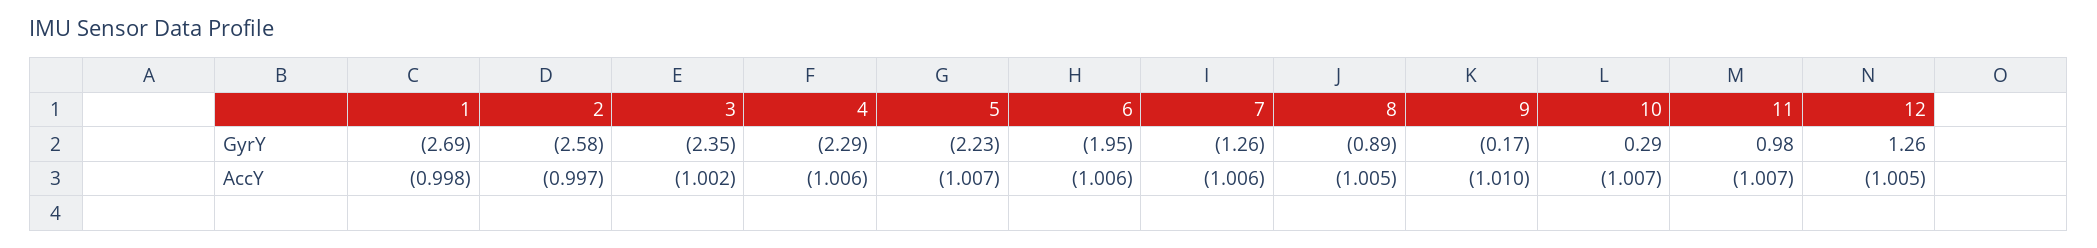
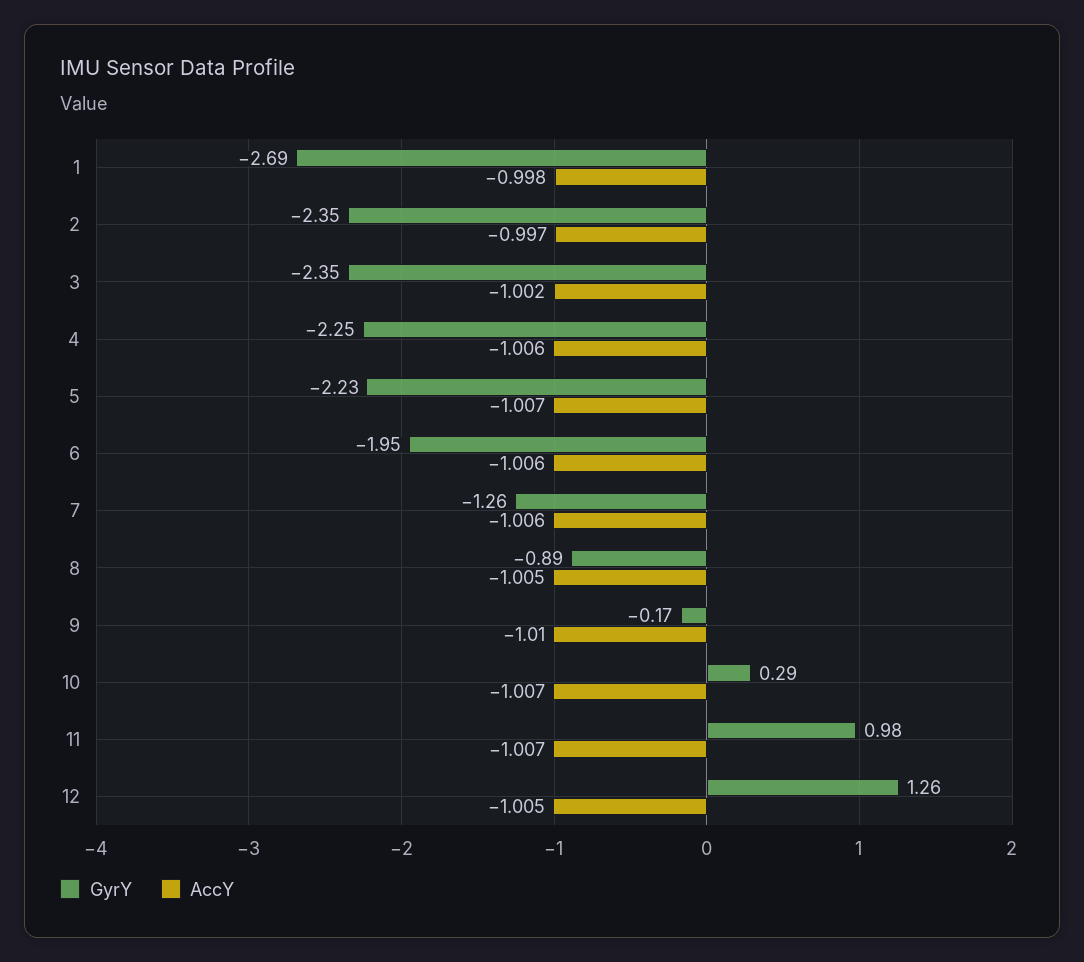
  {
    "GyrY": {
      "1": -2.69,
-     "2": -2.58,
+     "2": -2.35,
      "3": -2.35,
-     "4": -2.29,
+     "4": -2.25,
      "5": -2.23,
      "6": -1.95,
      "7": -1.26,
      "8": -0.89,
      "9": -0.17,
      "10": 0.29,
      "11": 0.98,
      "12": 1.26
    },
    "AccY": {
      "1": -0.998,
      "2": -0.997,
      "3": -1.002,
      "4": -1.006,
      "5": -1.007,
      "6": -1.006,
      "7": -1.006,
      "8": -1.005,
      "9": -1.01,
      "10": -1.007,
      "11": -1.007,
      "12": -1.005
    }
  }

